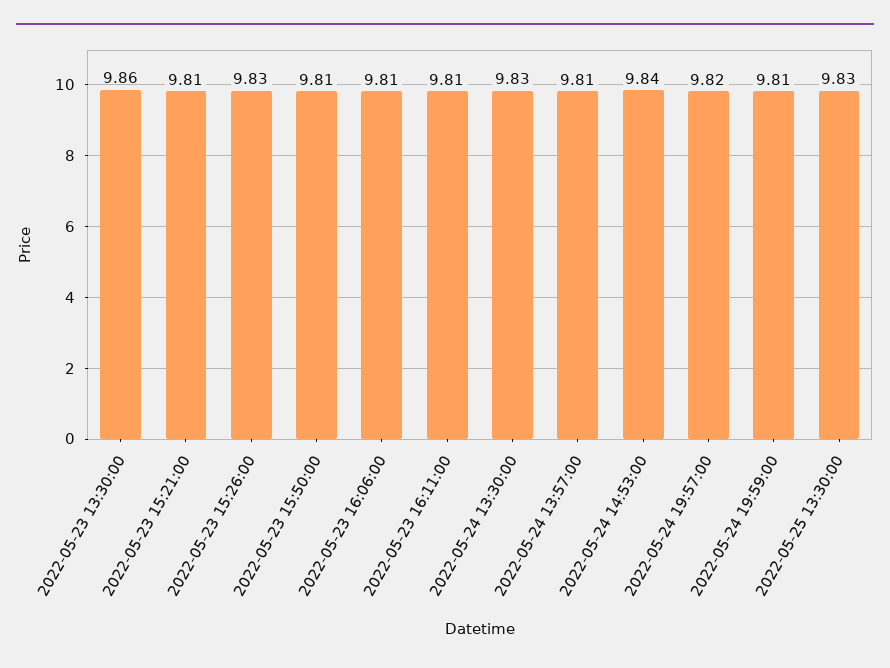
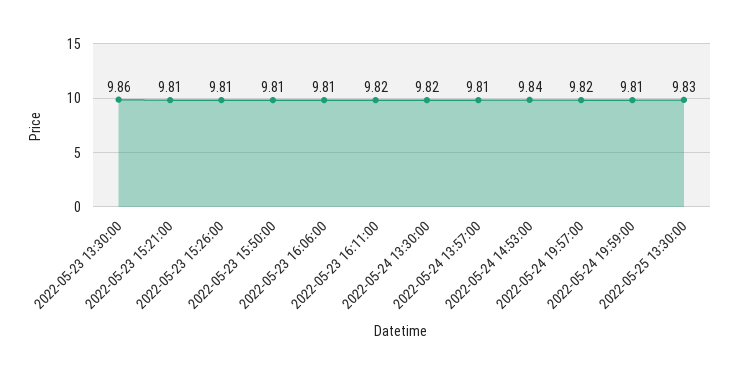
  {
    "2022-05-23 13:30:00": 9.86,
    "2022-05-23 15:21:00": 9.81,
-   "2022-05-23 15:26:00": 9.83,
+   "2022-05-23 15:26:00": 9.81,
    "2022-05-23 15:50:00": 9.81,
    "2022-05-23 16:06:00": 9.81,
-   "2022-05-23 16:11:00": 9.81,
+   "2022-05-23 16:11:00": 9.82,
-   "2022-05-24 13:30:00": 9.83,
+   "2022-05-24 13:30:00": 9.82,
    "2022-05-24 13:57:00": 9.81,
    "2022-05-24 14:53:00": 9.84,
    "2022-05-24 19:57:00": 9.82,
    "2022-05-24 19:59:00": 9.81,
    "2022-05-25 13:30:00": 9.83
  }

